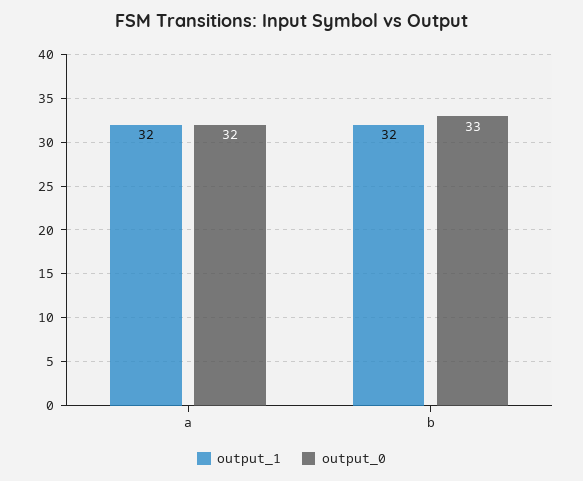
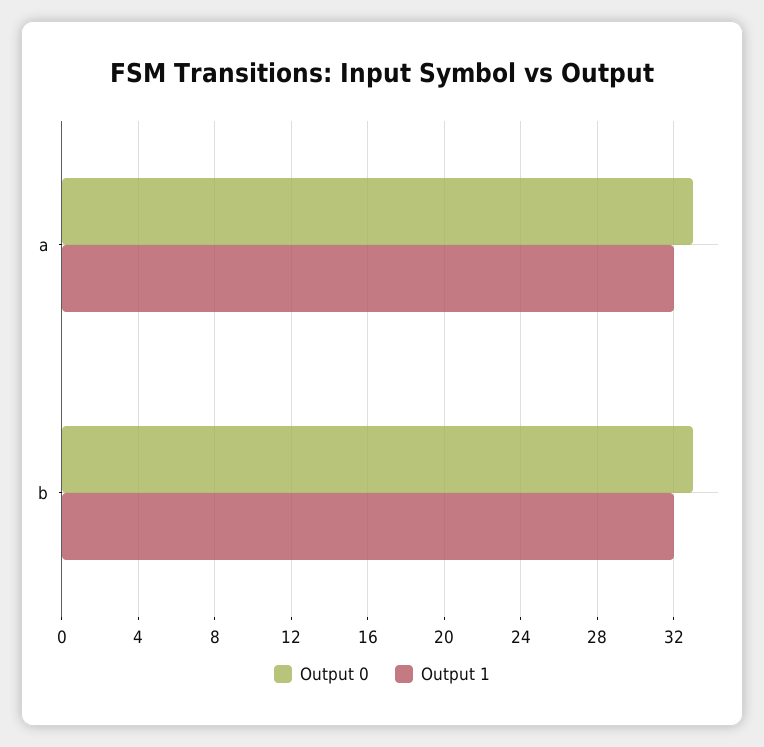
  {
    "output_1": {
      "a": 32,
      "b": 32
    },
    "output_0": {
-     "a": 32,
+     "a": 33,
      "b": 33
    }
  }

